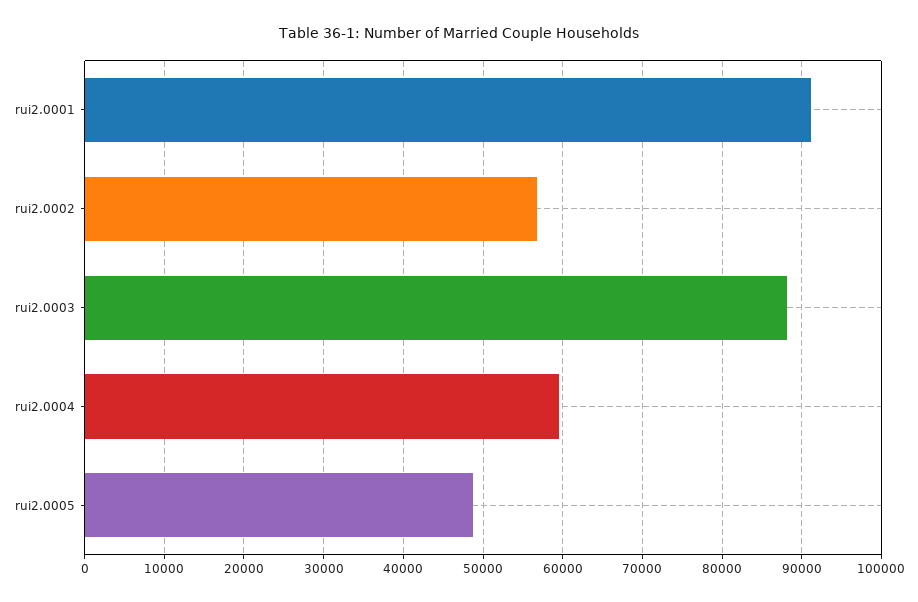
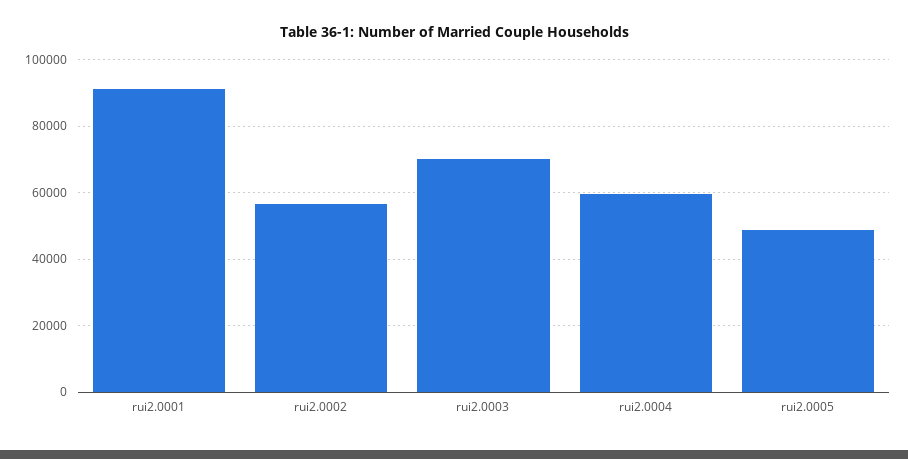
  {
    "rui2.0001": 91000,
    "rui2.0002": 57000,
-   "rui2.0003": 88000,
+   "rui2.0003": 70000,
    "rui2.0004": 60000,
    "rui2.0005": 49000
  }

